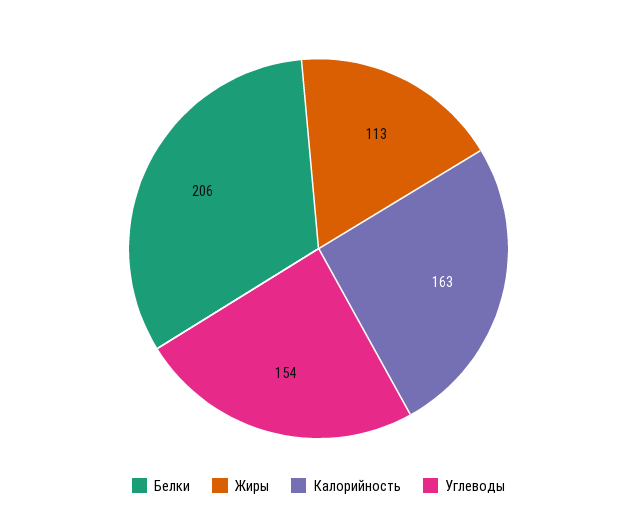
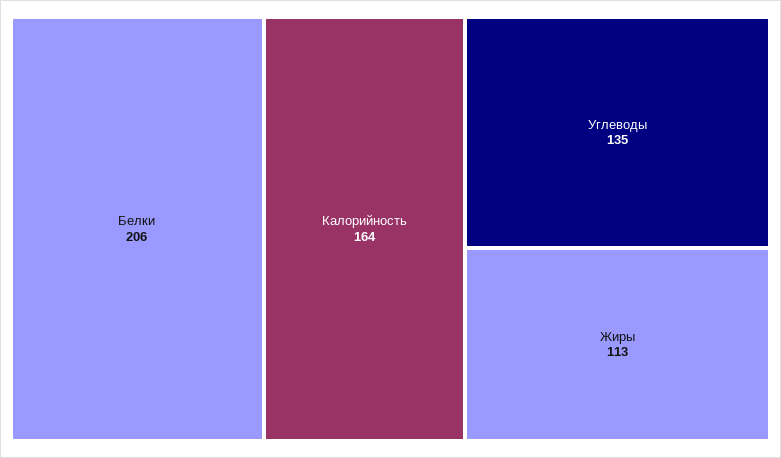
  {
    "Белки": 206,
    "Жиры": 113,
-   "Калорийность": 163,
+   "Калорийность": 164,
-   "Углеводы": 154
+   "Углеводы": 135
  }

